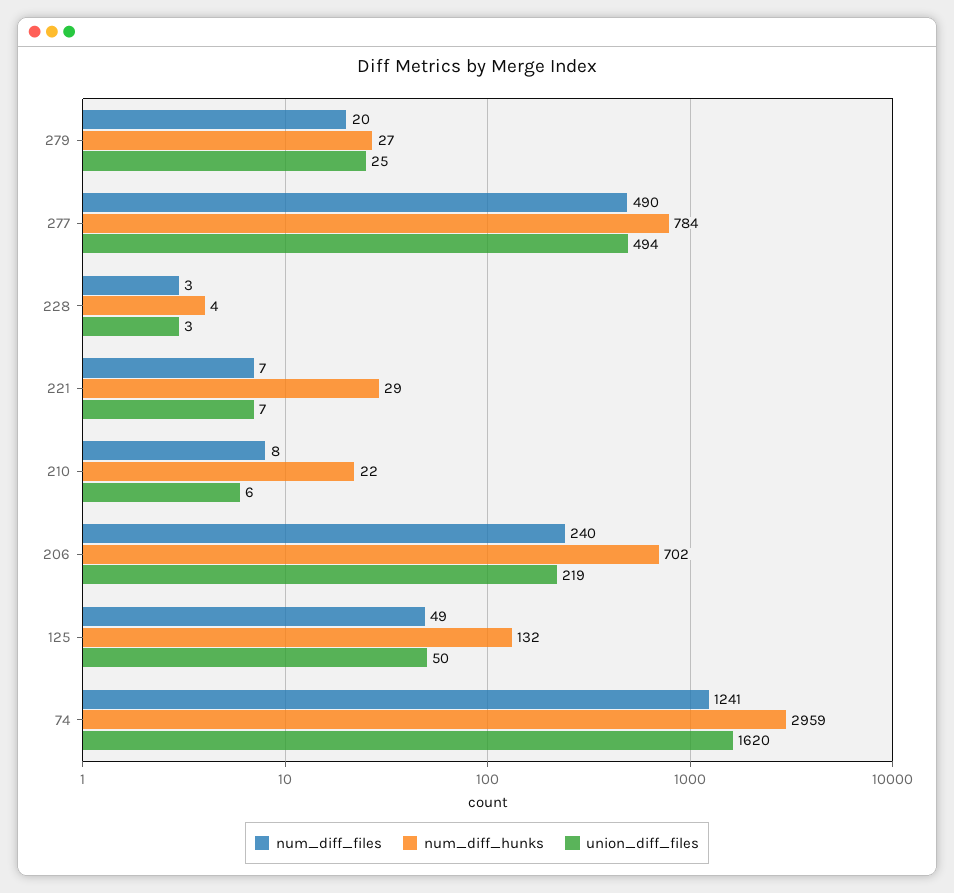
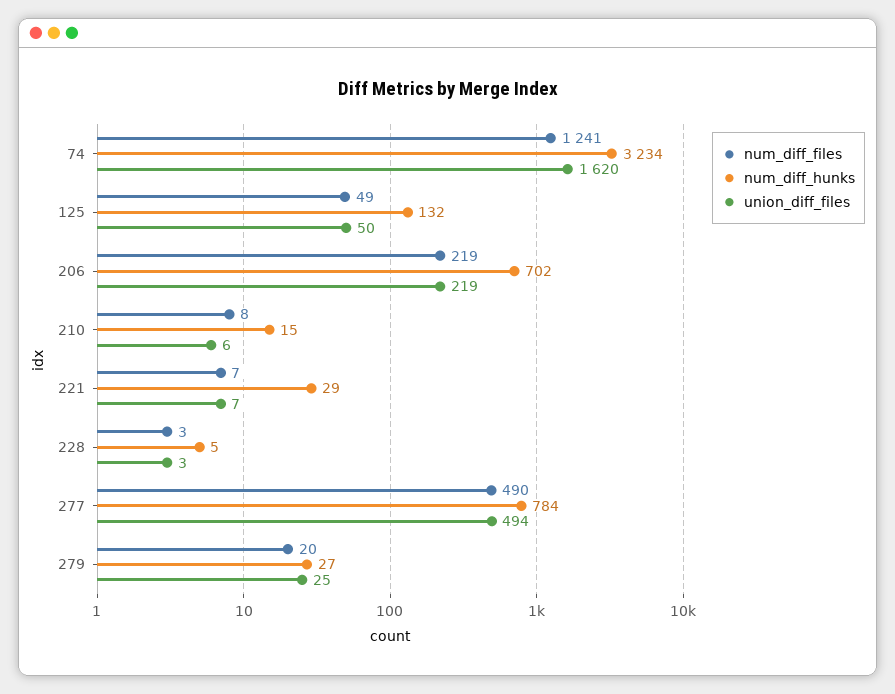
  {
    "num_diff_files": {
      "279": 20,
      "277": 490,
      "228": 3,
      "221": 7,
      "210": 8,
-     "206": 240,
+     "206": 219,
      "125": 49,
      "74": 1241
    },
    "num_diff_hunks": {
      "279": 27,
      "277": 784,
-     "228": 4,
+     "228": 5,
      "221": 29,
-     "210": 22,
+     "210": 15,
      "206": 702,
      "125": 132,
-     "74": 2959
+     "74": 3234
    },
    "union_diff_files": {
      "279": 25,
      "277": 494,
      "228": 3,
      "221": 7,
      "210": 6,
      "206": 219,
      "125": 50,
      "74": 1620
    }
  }

